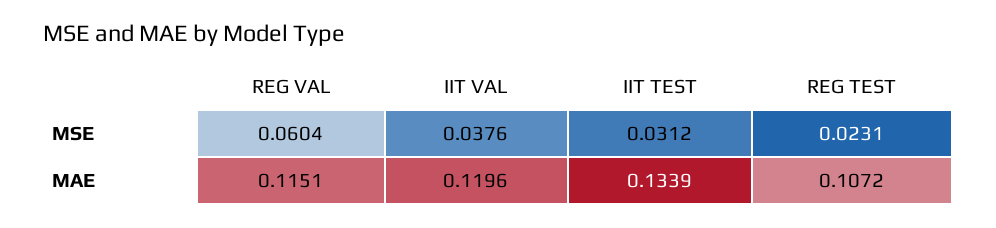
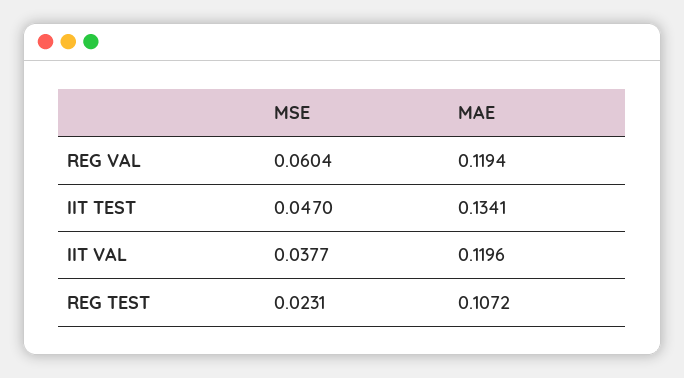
  {
    "REG VAL": {
      "MSE": 0.0604,
-     "MAE": 0.1151
+     "MAE": 0.1194
    },
    "IIT VAL": {
-     "MSE": 0.0376,
+     "MSE": 0.0377,
      "MAE": 0.1196
    },
    "IIT TEST": {
-     "MSE": 0.0312,
+     "MSE": 0.047,
-     "MAE": 0.1339
+     "MAE": 0.1341
    },
    "REG TEST": {
      "MSE": 0.0231,
      "MAE": 0.1072
    }
  }

